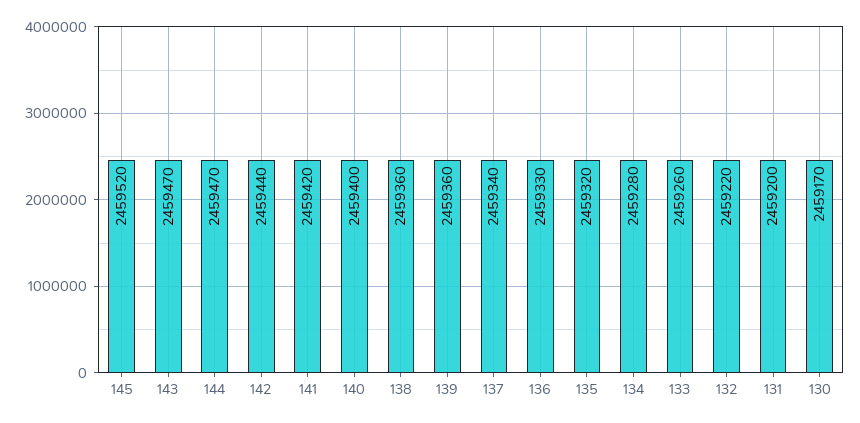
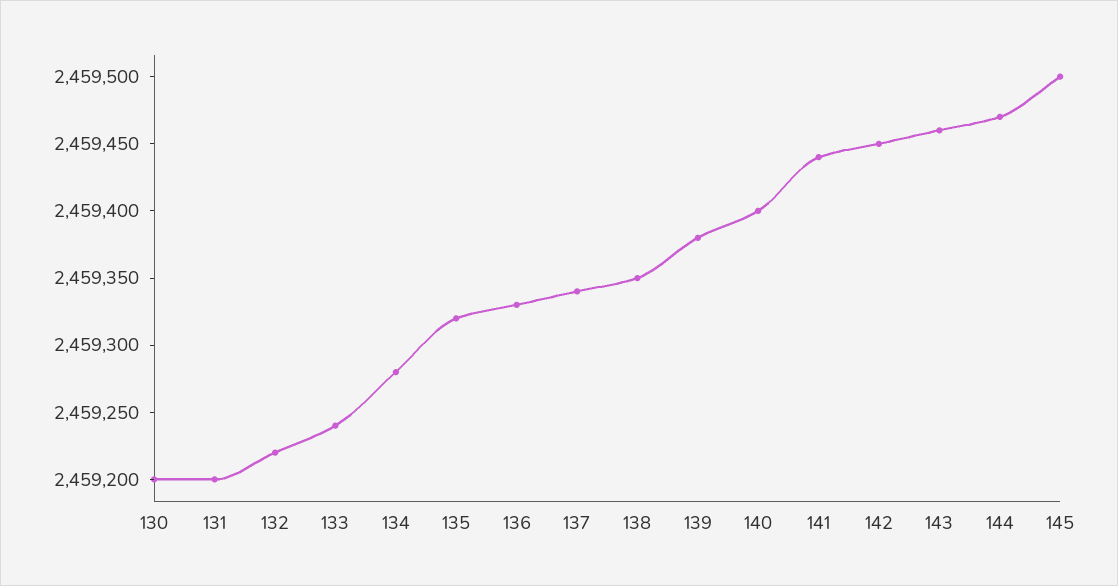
  {
-   "145": 2459520,
+   "145": 2459500,
-   "143": 2459470,
+   "143": 2459460,
    "144": 2459470,
-   "142": 2459440,
+   "142": 2459450,
-   "141": 2459420,
+   "141": 2459440,
    "140": 2459400,
-   "138": 2459360,
+   "138": 2459350,
-   "139": 2459360,
+   "139": 2459380,
    "137": 2459340,
    "136": 2459330,
    "135": 2459320,
    "134": 2459280,
-   "133": 2459260,
+   "133": 2459240,
    "132": 2459220,
    "131": 2459200,
-   "130": 2459170
+   "130": 2459200
  }

